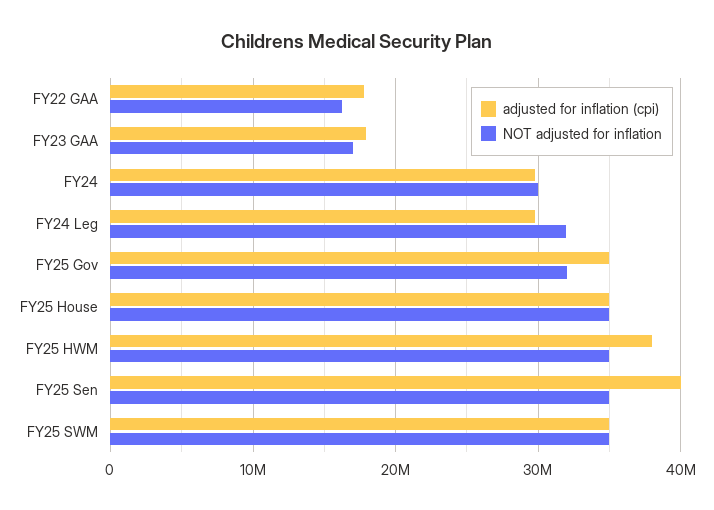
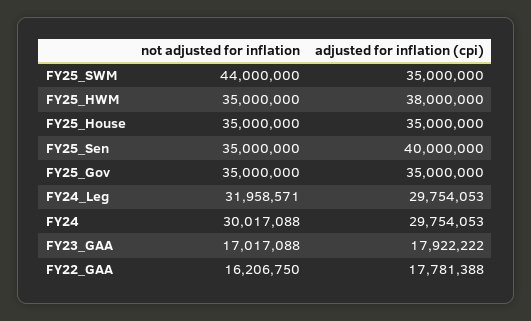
  {
    "adjusted for inflation (cpi)": {
      "FY22 GAA": 17781388,
      "FY23 GAA": 17922222,
      "FY24": 29754053,
      "FY24 Leg": 29754053,
      "FY25 Gov": 35000000,
      "FY25 House": 35000000,
      "FY25 HWM": 38000000,
      "FY25 Sen": 40000000,
      "FY25 SWM": 35000000
    },
    "NOT adjusted for inflation": {
      "FY22 GAA": 16206750,
      "FY23 GAA": 17017088,
      "FY24": 30017088,
      "FY24 Leg": 31958571,
-     "FY25 Gov": 32000000,
+     "FY25 Gov": 35000000,
      "FY25 House": 35000000,
      "FY25 HWM": 35000000,
      "FY25 Sen": 35000000,
-     "FY25 SWM": 35000000
+     "FY25 SWM": 44000000
    }
  }

